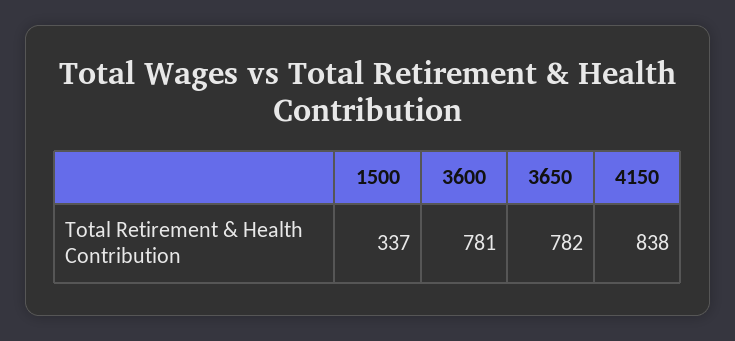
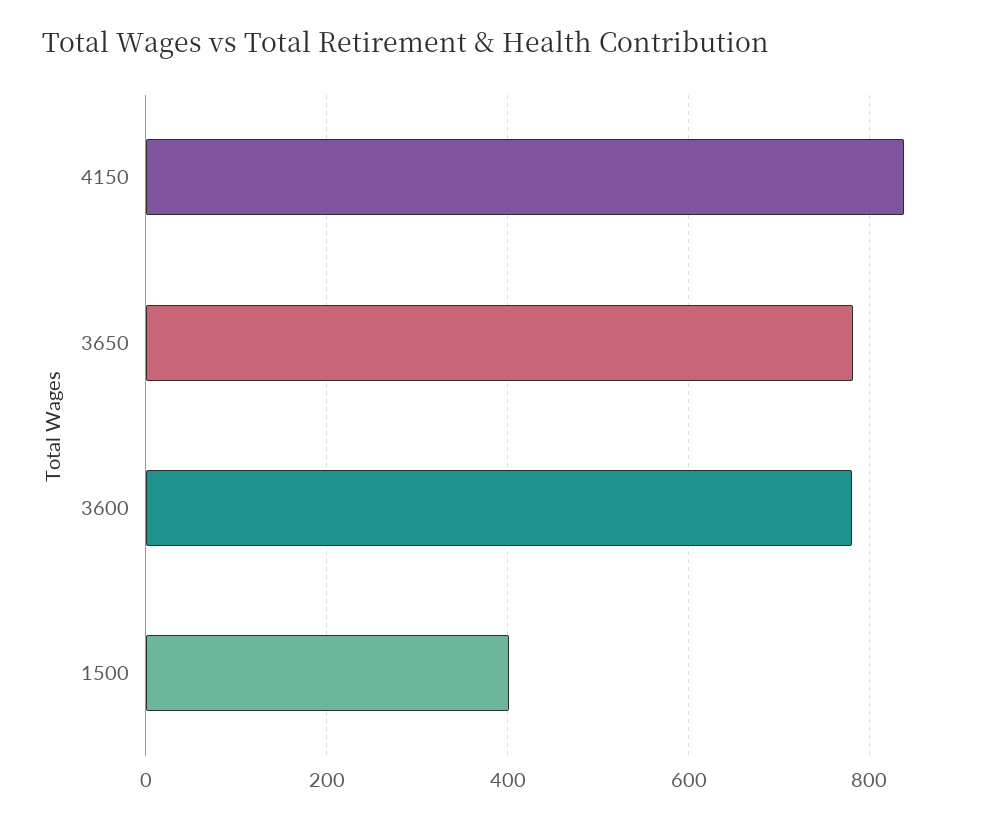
  {
-   "1500": 337,
+   "1500": 400,
    "3600": 781,
    "3650": 782,
    "4150": 838
  }

